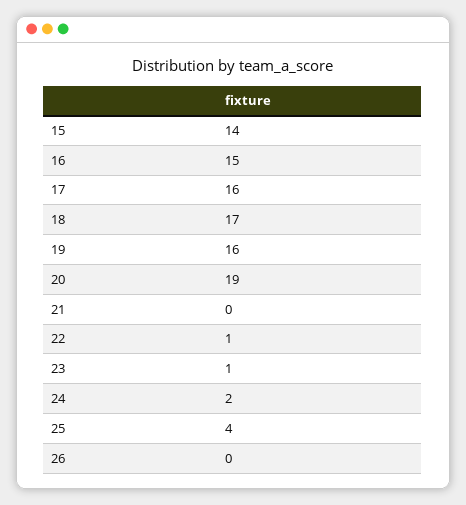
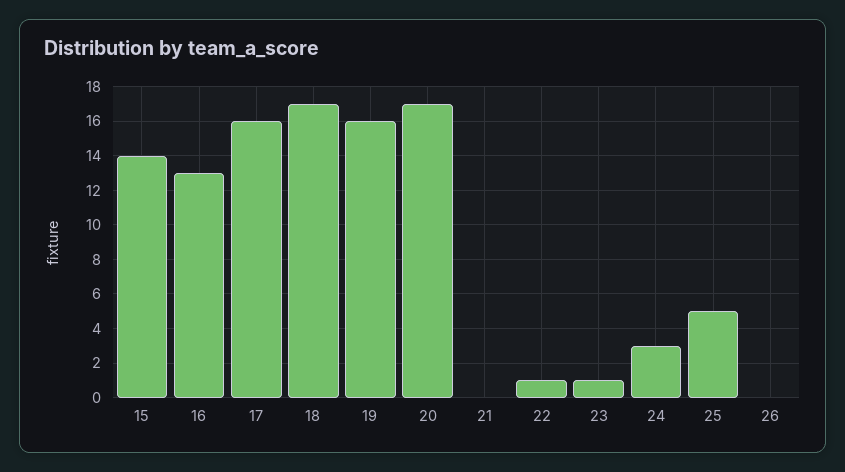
  {
    "15": 14,
-   "16": 15,
+   "16": 13,
    "17": 16,
    "18": 17,
    "19": 16,
-   "20": 19,
+   "20": 17,
    "21": 0,
    "22": 1,
    "23": 1,
-   "24": 2,
+   "24": 3,
-   "25": 4,
+   "25": 5,
    "26": 0
  }

